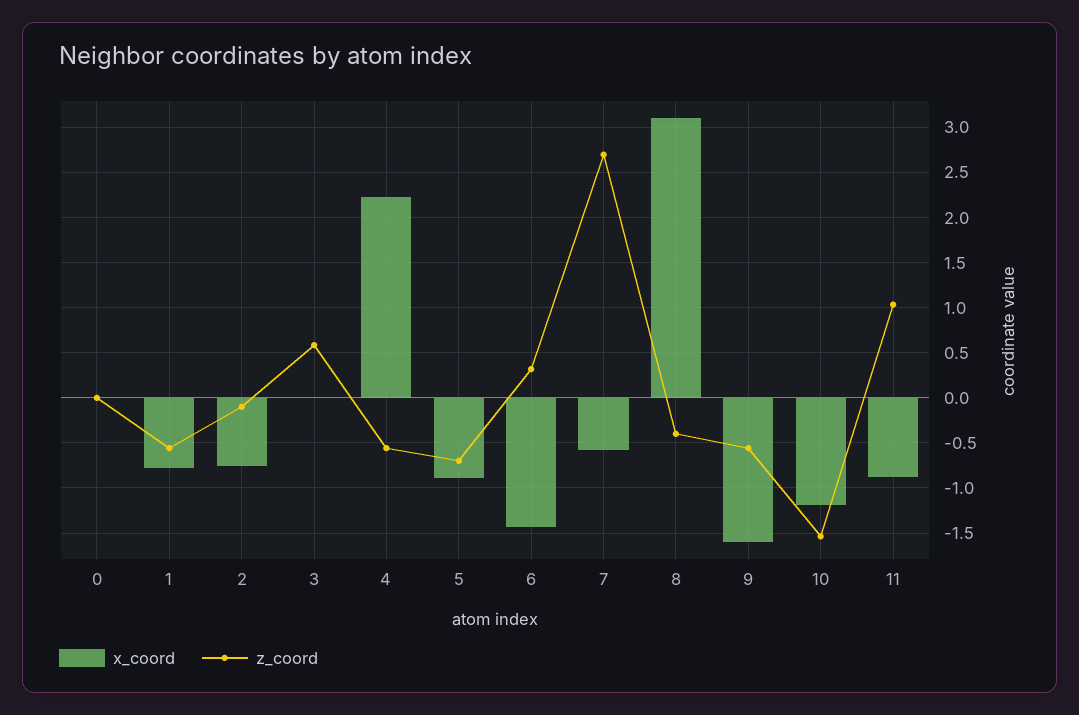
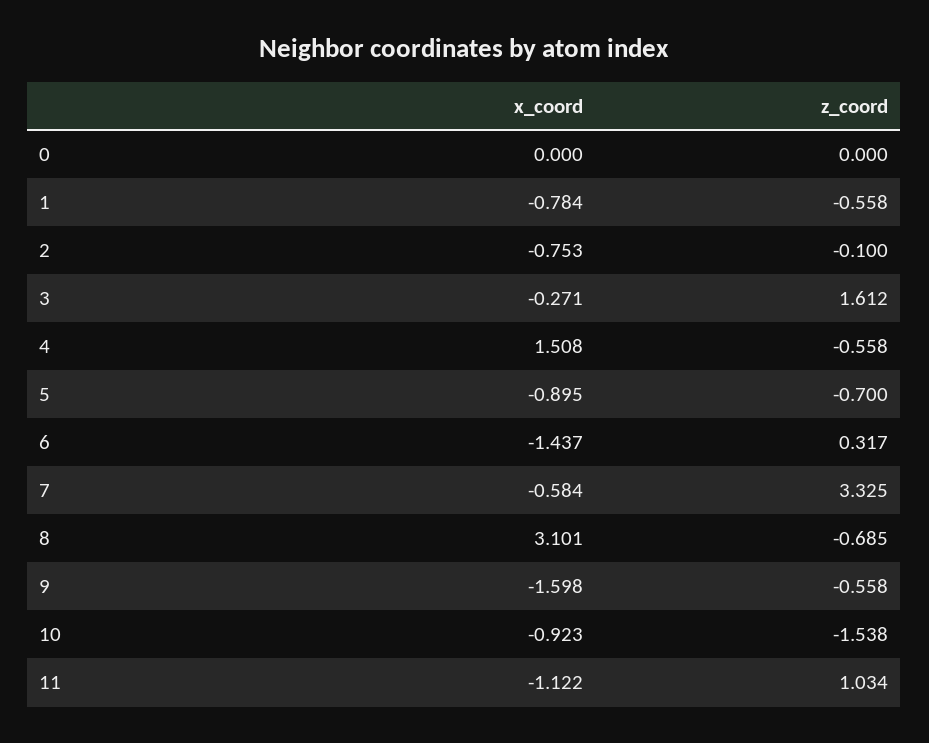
  {
    "x_coord": {
      "0": 0,
      "1": -0.784,
      "2": -0.753,
-     "3": 0,
+     "3": -0.271,
-     "4": 2.2,
+     "4": 1.508,
      "5": -0.895,
      "6": -1.437,
      "7": -0.584,
      "8": 3.101,
      "9": -1.598,
-     "10": -1.2,
+     "10": -0.923,
-     "11": -0.9
+     "11": -1.122
    },
    "z_coord": {
      "0": 0,
      "1": -0.558,
      "2": -0.1,
-     "3": 0.6,
+     "3": 1.612,
      "4": -0.558,
      "5": -0.7,
      "6": 0.317,
-     "7": 2.7,
+     "7": 3.325,
-     "8": -0.4,
+     "8": -0.685,
      "9": -0.558,
      "10": -1.538,
      "11": 1.034
    }
  }

